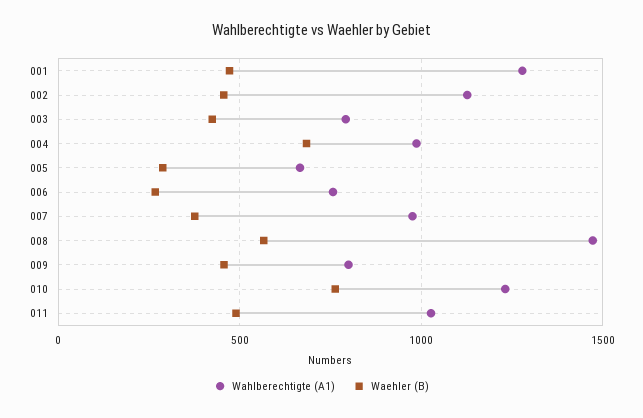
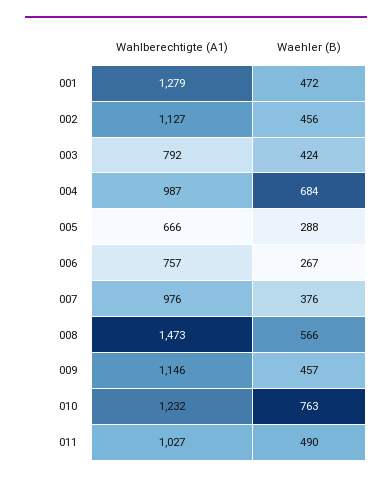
  {
    "Wahlberechtigte (A1)": {
      "001": 1279,
      "002": 1127,
      "003": 792,
      "004": 987,
      "005": 666,
      "006": 757,
      "007": 976,
      "008": 1473,
-     "009": 800,
+     "009": 1146,
      "010": 1232,
      "011": 1027
    },
    "Waehler (B)": {
      "001": 472,
      "002": 456,
      "003": 424,
      "004": 684,
      "005": 288,
      "006": 267,
      "007": 376,
      "008": 566,
      "009": 457,
      "010": 763,
      "011": 490
    }
  }

